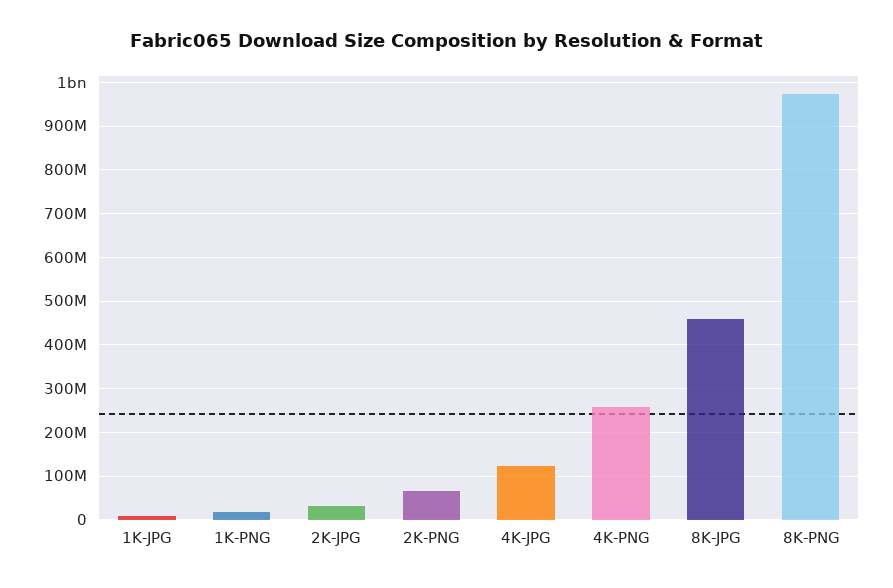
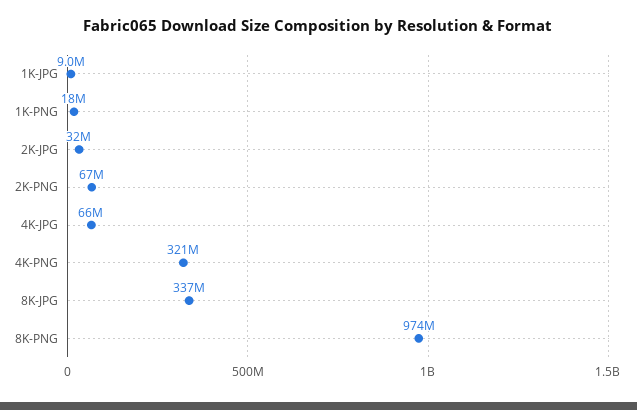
  {
    "1K-JPG": 9000000,
    "1K-PNG": 18000000,
    "2K-JPG": 32000000,
    "2K-PNG": 67000000,
-   "4K-JPG": 120000000,
+   "4K-JPG": 66000000,
-   "4K-PNG": 260000000,
+   "4K-PNG": 321000000,
-   "8K-JPG": 460000000,
+   "8K-JPG": 337000000,
    "8K-PNG": 974000000
  }

